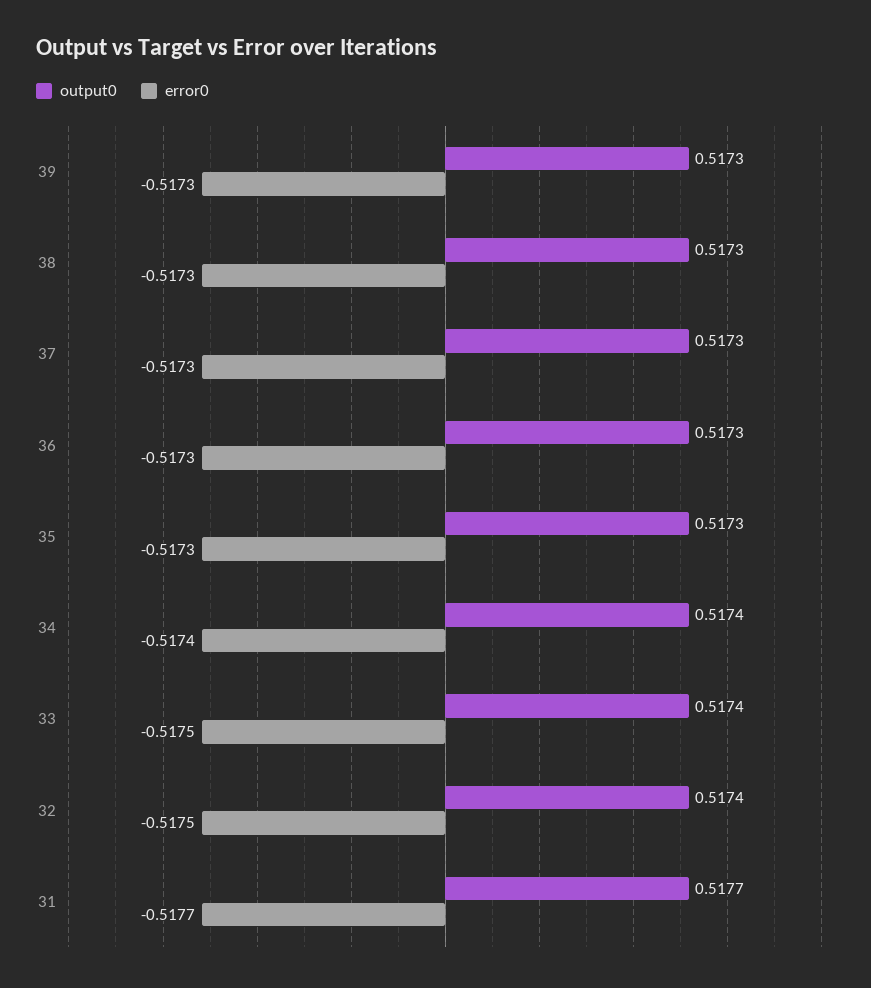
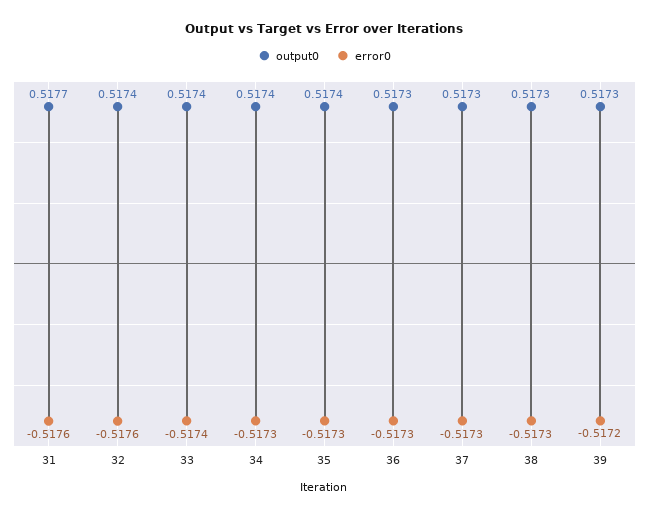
  {
    "output0": {
      "39": 0.5173,
      "38": 0.5173,
      "37": 0.5173,
      "36": 0.5173,
-     "35": 0.5173,
+     "35": 0.5174,
      "34": 0.5174,
      "33": 0.5174,
      "32": 0.5174,
      "31": 0.5177
    },
    "error0": {
-     "39": -0.5173,
+     "39": -0.5172,
      "38": -0.5173,
      "37": -0.5173,
      "36": -0.5173,
      "35": -0.5173,
-     "34": -0.5174,
+     "34": -0.5173,
-     "33": -0.5175,
+     "33": -0.5174,
-     "32": -0.5175,
+     "32": -0.5176,
-     "31": -0.5177
+     "31": -0.5176
    }
  }

